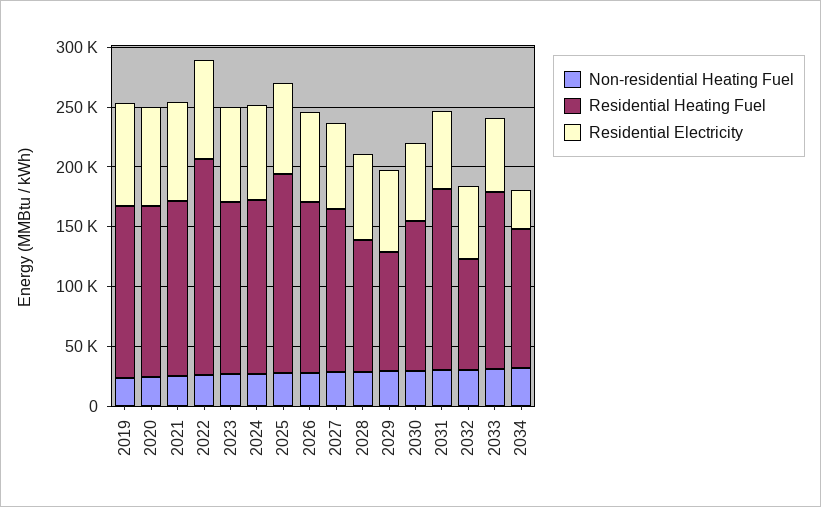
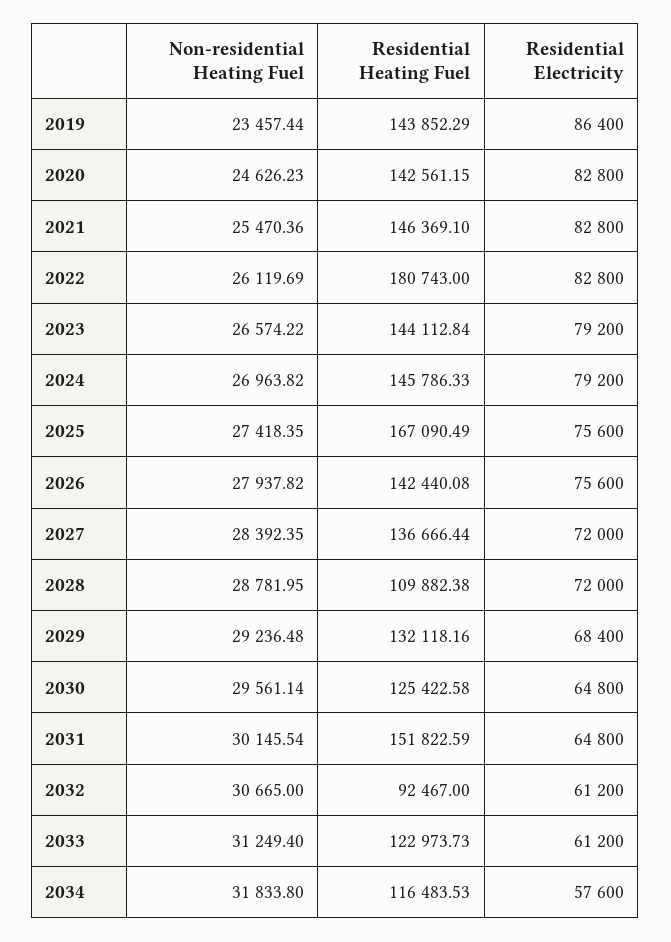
  {
    "Non-residential Heating Fuel": {
      "2019": 23457.44,
      "2020": 24626.23,
      "2021": 25470.36,
      "2022": 26119.69,
      "2023": 26574.22,
      "2024": 26963.82,
      "2025": 27418.35,
      "2026": 27937.82,
      "2027": 28392.35,
      "2028": 28781.95,
      "2029": 29236.48,
      "2030": 29561.14,
      "2031": 30145.54,
      "2032": 30665,
      "2033": 31249.4,
      "2034": 31833.8
    },
    "Residential Heating Fuel": {
      "2019": 143852.29,
      "2020": 142561.15,
      "2021": 146369.1,
      "2022": 180743,
      "2023": 144112.84,
      "2024": 145786.33,
      "2025": 167090.49,
      "2026": 142440.08,
      "2027": 136666.44,
      "2028": 109882.38,
-     "2029": 100000,
+     "2029": 132118.16,
      "2030": 125422.58,
      "2031": 151822.59,
      "2032": 92467,
-     "2033": 150000,
+     "2033": 122973.73,
      "2034": 116483.53
    },
    "Residential Electricity": {
      "2019": 86400,
      "2020": 82800,
      "2021": 82800,
      "2022": 82800,
      "2023": 79200,
      "2024": 79200,
      "2025": 75600,
      "2026": 75600,
      "2027": 72000,
      "2028": 72000,
      "2029": 68400,
      "2030": 64800,
      "2031": 64800,
      "2032": 61200,
      "2033": 61200,
-     "2034": 30000
+     "2034": 57600
    }
  }

